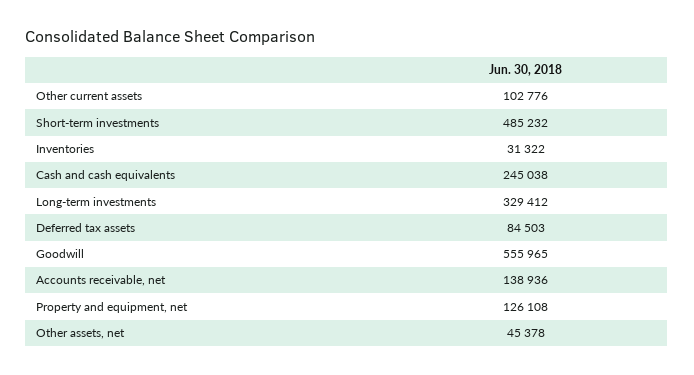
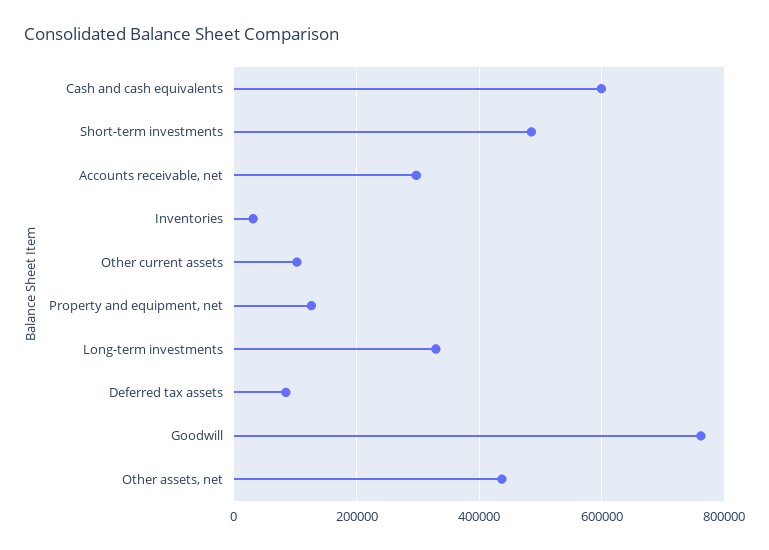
  {
    "Other current assets": 102776,
    "Short-term investments": 485232,
    "Inventories": 31322,
-   "Cash and cash equivalents": 245038,
+   "Cash and cash equivalents": 600000,
    "Long-term investments": 329412,
    "Deferred tax assets": 84503,
-   "Goodwill": 555965,
+   "Goodwill": 760000,
-   "Accounts receivable, net": 138936,
+   "Accounts receivable, net": 300000,
    "Property and equipment, net": 126108,
-   "Other assets, net": 45378
+   "Other assets, net": 440000
  }

